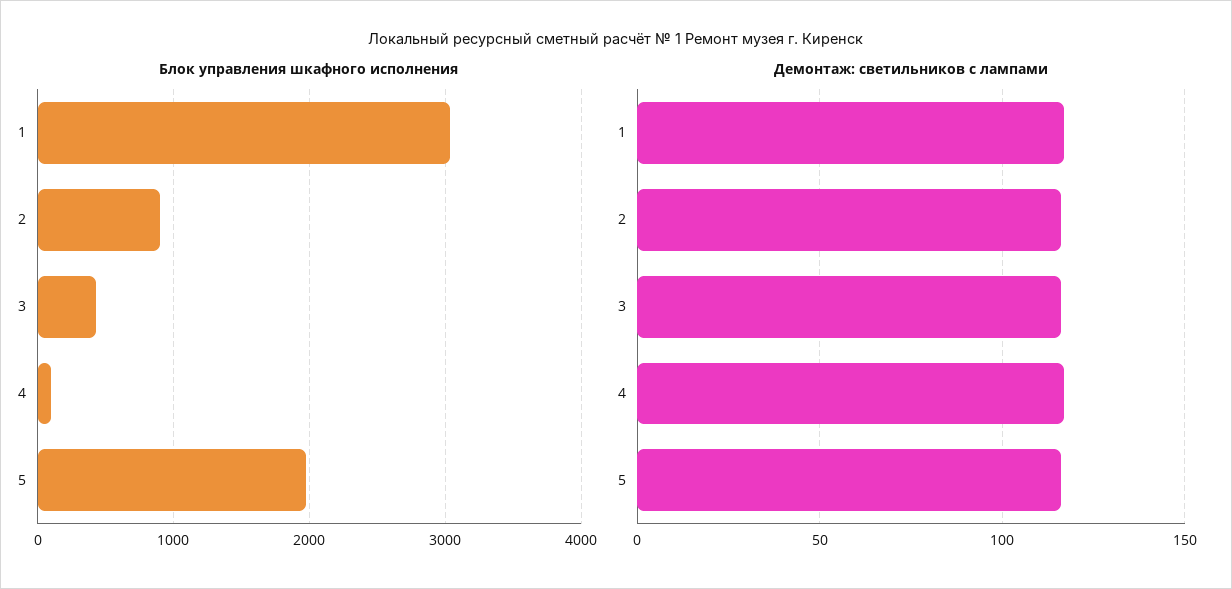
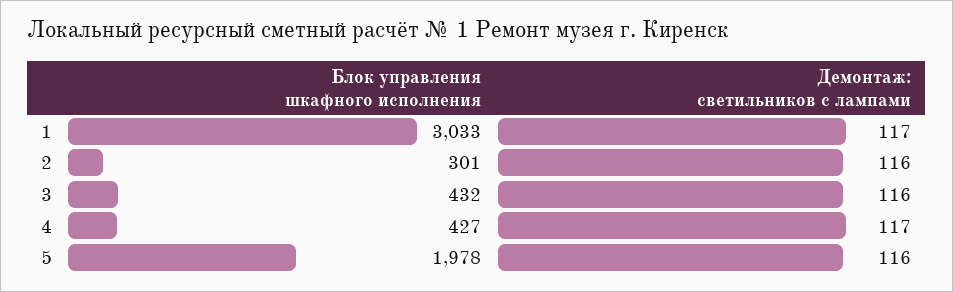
  {
    "Блок управления шкафного исполнения": {
      "1": 3033,
-     "2": 900,
+     "2": 301,
      "3": 432,
-     "4": 100,
+     "4": 427,
      "5": 1978
    },
    "Демонтаж: светильников с лампами": {
      "1": 117,
      "2": 116,
      "3": 116,
      "4": 117,
      "5": 116
    }
  }

